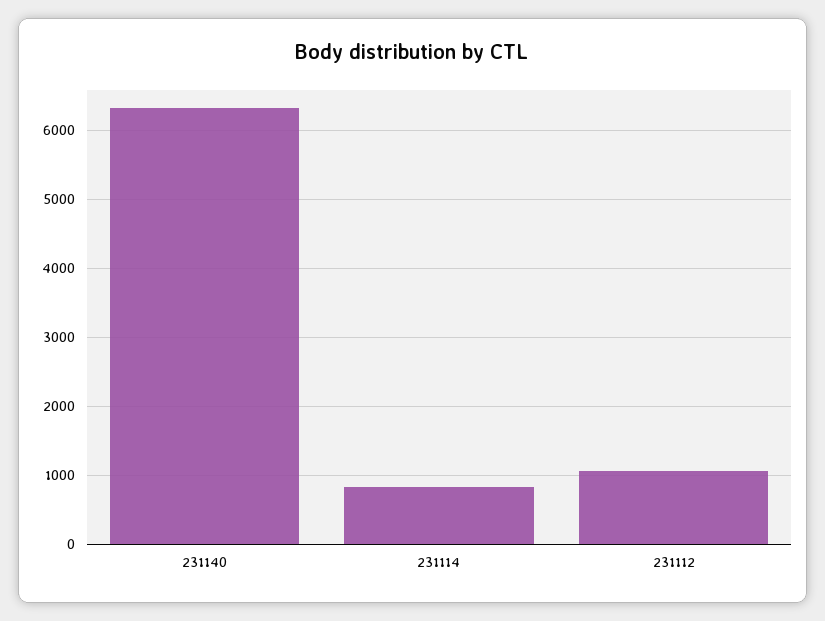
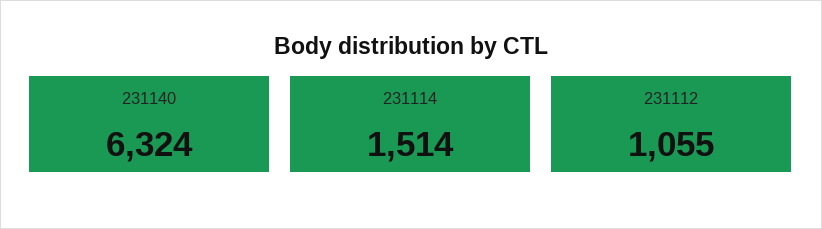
  {
    "231140": 6324,
-   "231114": 800,
+   "231114": 1514,
    "231112": 1055
  }

